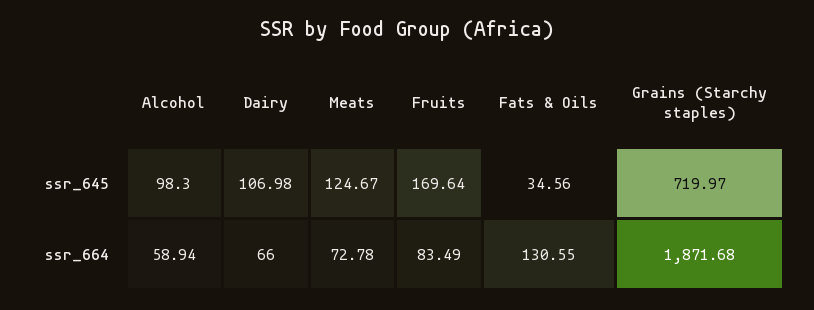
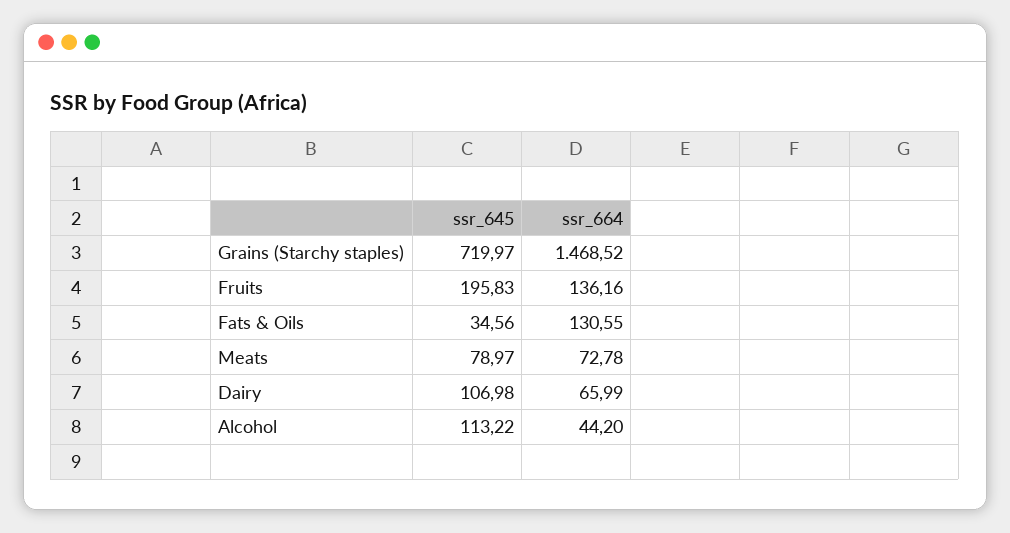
  {
    "Alcohol": {
-     "ssr_645": 98.3,
+     "ssr_645": 113.22,
-     "ssr_664": 58.94
+     "ssr_664": 44.2
    },
    "Dairy": {
      "ssr_645": 106.98,
-     "ssr_664": 66
+     "ssr_664": 65.99
    },
    "Meats": {
-     "ssr_645": 124.67,
+     "ssr_645": 78.97,
      "ssr_664": 72.78
    },
    "Fruits": {
-     "ssr_645": 169.64,
+     "ssr_645": 195.83,
-     "ssr_664": 83.49
+     "ssr_664": 136.16
    },
    "Fats & Oils": {
      "ssr_645": 34.56,
      "ssr_664": 130.55
    },
    "Grains (Starchy staples)": {
      "ssr_645": 719.97,
-     "ssr_664": 1871.68
+     "ssr_664": 1468.52
    }
  }

